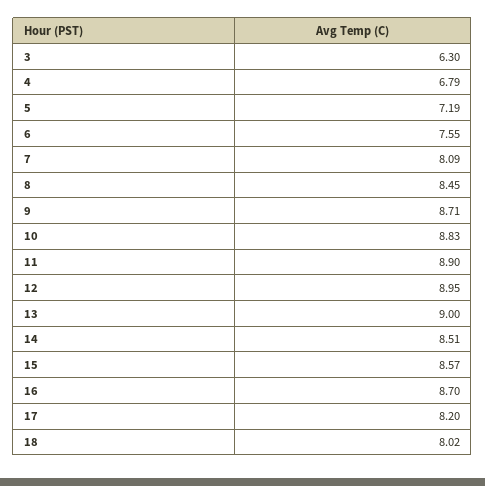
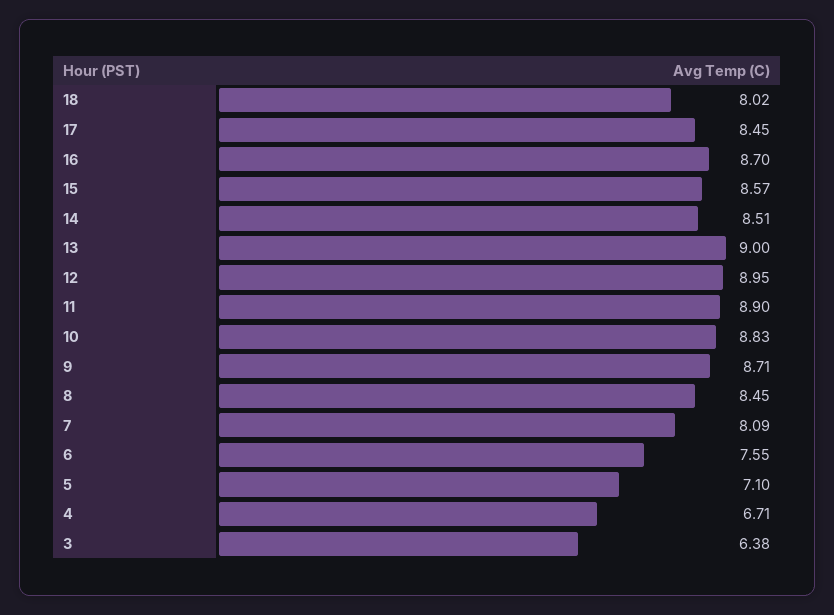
  {
-   "3": 6.3,
+   "3": 6.38,
-   "4": 6.79,
+   "4": 6.71,
-   "5": 7.19,
+   "5": 7.1,
    "6": 7.55,
    "7": 8.09,
    "8": 8.45,
    "9": 8.71,
    "10": 8.83,
    "11": 8.9,
    "12": 8.95,
    "13": 9,
    "14": 8.51,
    "15": 8.57,
    "16": 8.7,
-   "17": 8.2,
+   "17": 8.45,
    "18": 8.02
  }

